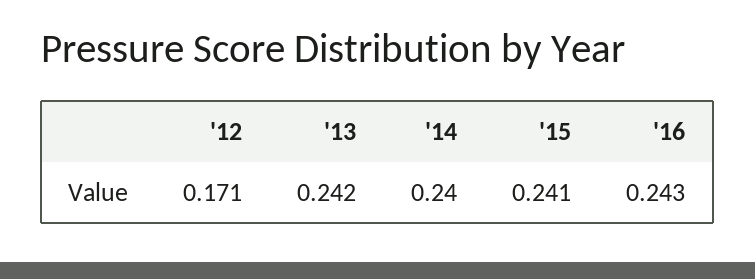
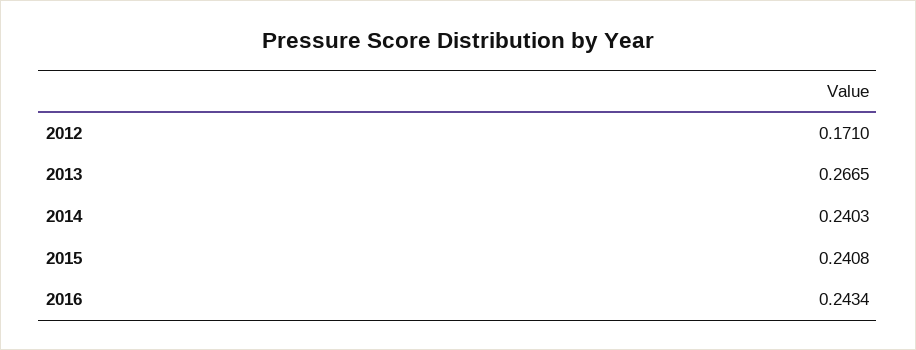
  {
    "'12": 0.171,
-   "'13": 0.242,
+   "'13": 0.2665,
    "'14": 0.2403,
    "'15": 0.2408,
    "'16": 0.2434
  }

